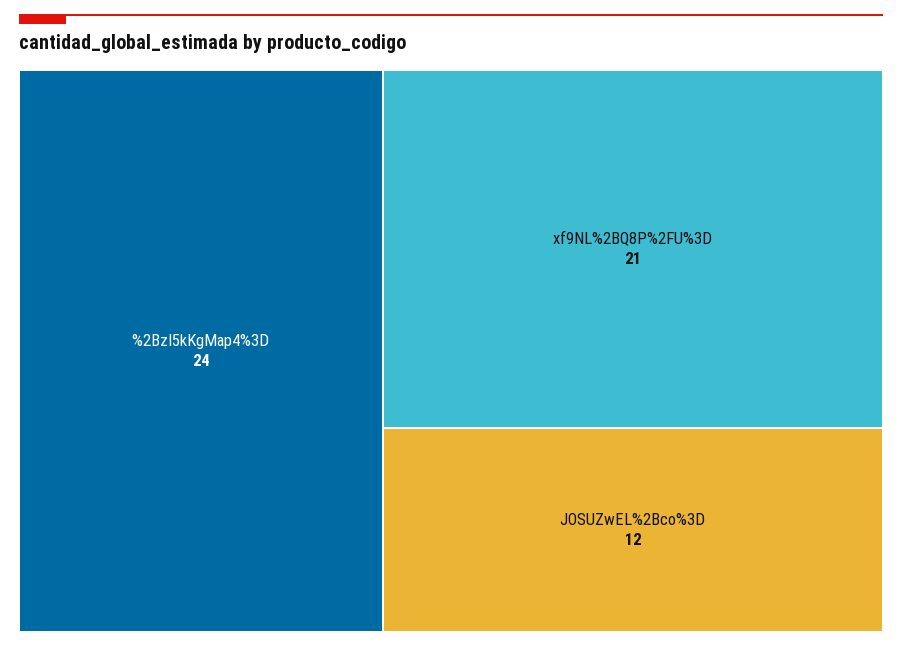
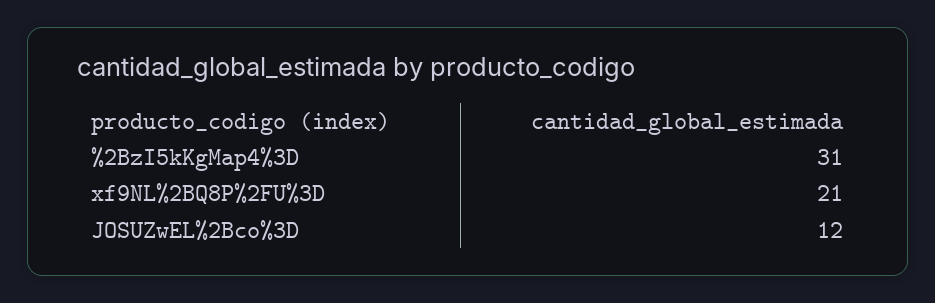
  {
-   "%2BzI5kKgMap4%3D": 24,
+   "%2BzI5kKgMap4%3D": 31,
    "xf9NL%2BQ8P%2FU%3D": 21,
    "JOSUZwEL%2Bco%3D": 12
  }

